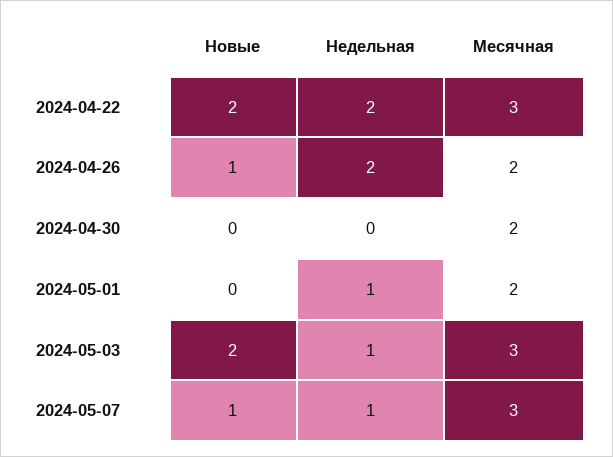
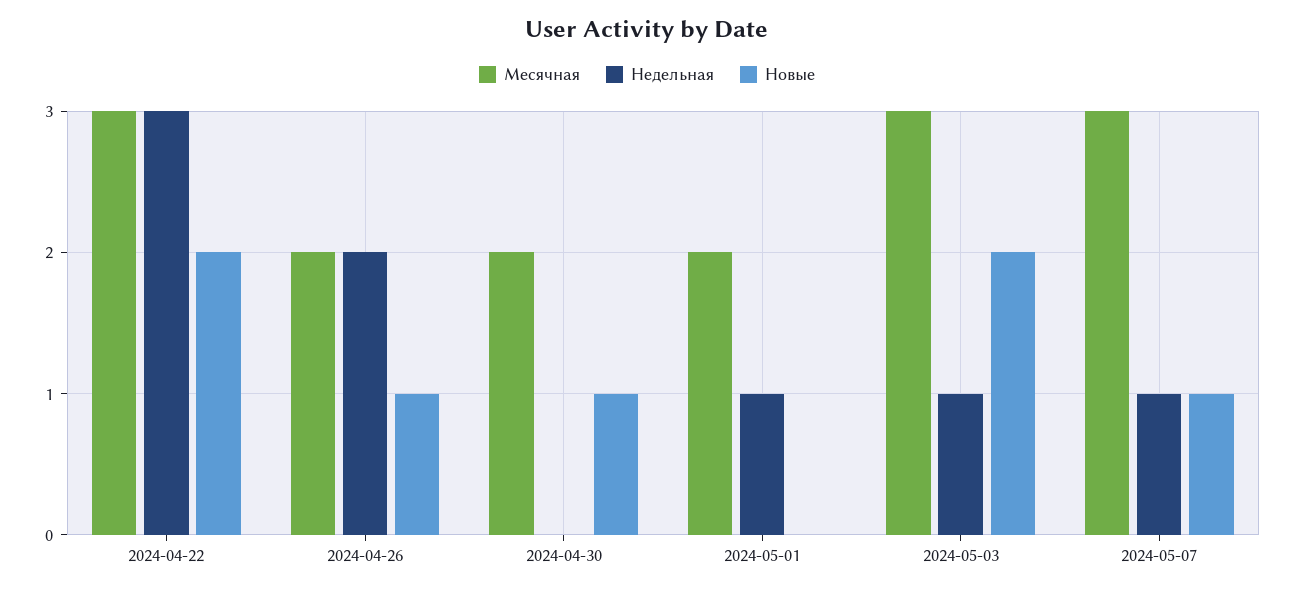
  {
    "Новые": {
      "2024-04-22": 2,
      "2024-04-26": 1,
-     "2024-04-30": 0,
+     "2024-04-30": 1,
      "2024-05-01": 0,
      "2024-05-03": 2,
      "2024-05-07": 1
    },
    "Недельная": {
-     "2024-04-22": 2,
+     "2024-04-22": 3,
      "2024-04-26": 2,
      "2024-04-30": 0,
      "2024-05-01": 1,
      "2024-05-03": 1,
      "2024-05-07": 1
    },
    "Месячная": {
      "2024-04-22": 3,
      "2024-04-26": 2,
      "2024-04-30": 2,
      "2024-05-01": 2,
      "2024-05-03": 3,
      "2024-05-07": 3
    }
  }

